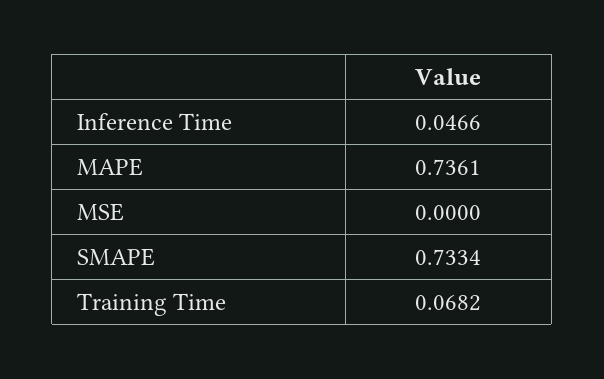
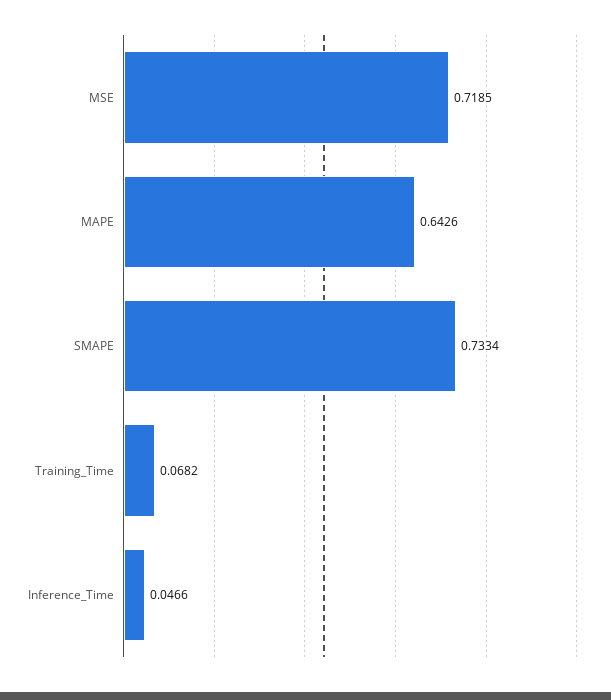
  {
    "Inference Time": 0.0466,
-   "MAPE": 0.7361,
+   "MAPE": 0.6426,
-   "MSE": 0,
+   "MSE": 0.7185,
    "SMAPE": 0.7334,
    "Training Time": 0.0682
  }

